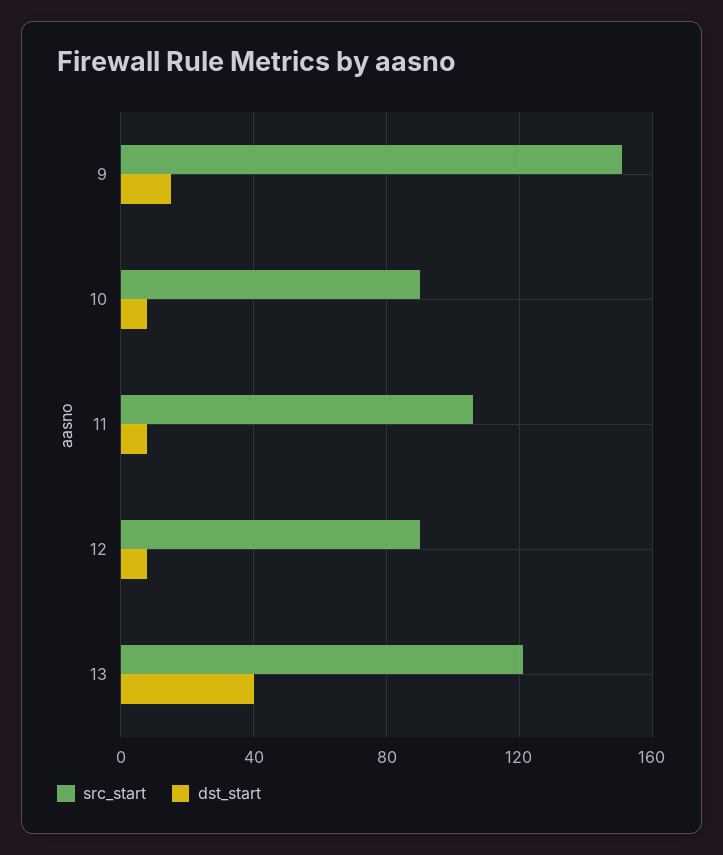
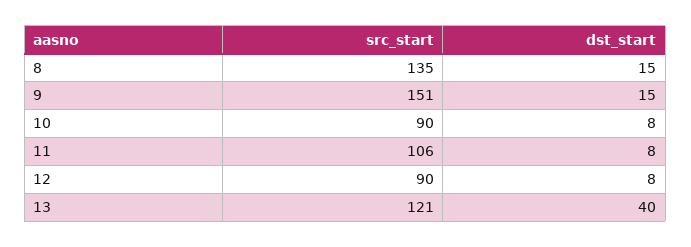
  {
    "src_start": {
      "9": 151,
      "10": 90,
      "11": 106,
      "12": 90,
-     "13": 121
+     "13": 121,
+     "8": 135
    },
    "dst_start": {
      "9": 15,
      "10": 8,
      "11": 8,
      "12": 8,
-     "13": 40
+     "13": 40,
+     "8": 15
    }
  }

